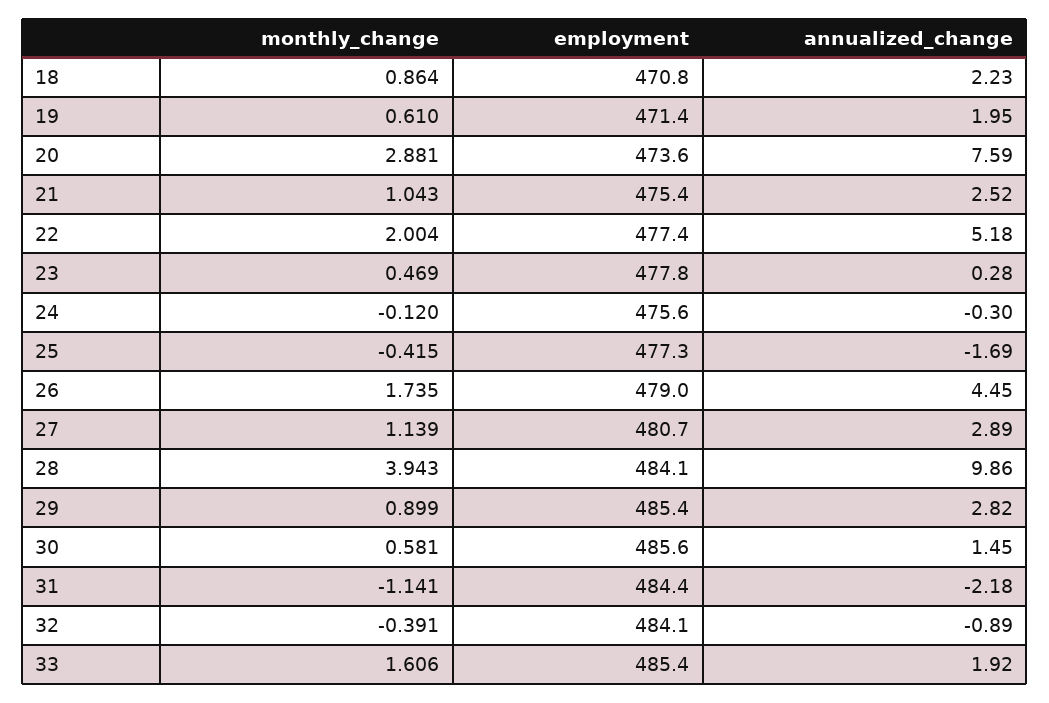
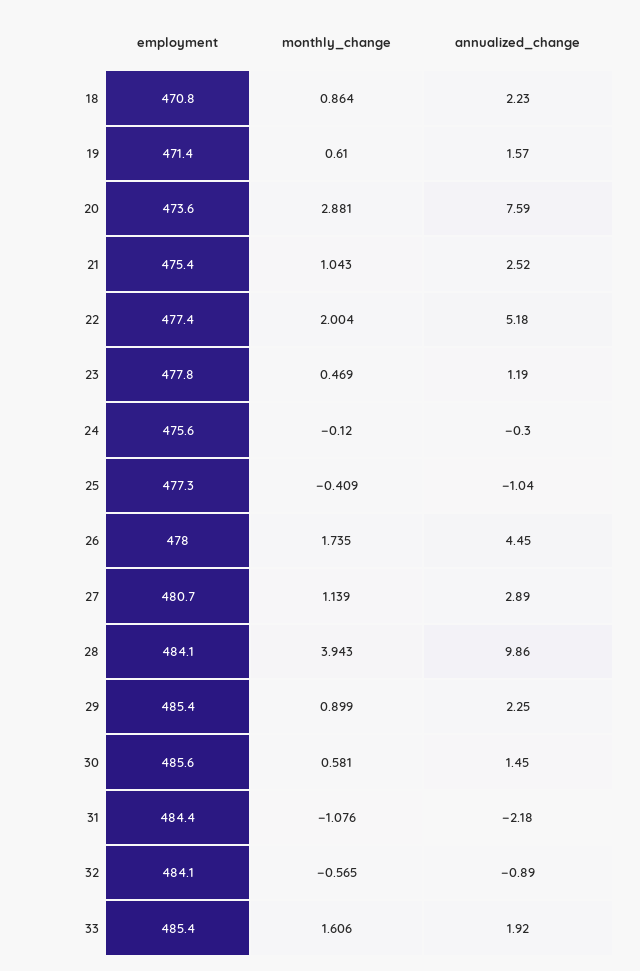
  {
    "monthly_change": {
      "18": 0.864,
      "19": 0.61,
      "20": 2.881,
      "21": 1.043,
      "22": 2.004,
      "23": 0.469,
      "24": -0.12,
-     "25": -0.415,
+     "25": -0.409,
      "26": 1.735,
      "27": 1.139,
      "28": 3.943,
      "29": 0.899,
      "30": 0.581,
-     "31": -1.141,
+     "31": -1.076,
-     "32": -0.391,
+     "32": -0.565,
      "33": 1.606
    },
    "employment": {
      "18": 470.8,
      "19": 471.4,
      "20": 473.6,
      "21": 475.4,
      "22": 477.4,
      "23": 477.8,
      "24": 475.6,
      "25": 477.3,
-     "26": 479,
+     "26": 478,
      "27": 480.7,
      "28": 484.1,
      "29": 485.4,
      "30": 485.6,
      "31": 484.4,
      "32": 484.1,
      "33": 485.4
    },
    "annualized_change": {
      "18": 2.23,
-     "19": 1.95,
+     "19": 1.57,
      "20": 7.59,
      "21": 2.52,
      "22": 5.18,
-     "23": 0.28,
+     "23": 1.19,
      "24": -0.3,
-     "25": -1.69,
+     "25": -1.04,
      "26": 4.45,
      "27": 2.89,
      "28": 9.86,
-     "29": 2.82,
+     "29": 2.25,
      "30": 1.45,
      "31": -2.18,
      "32": -0.89,
      "33": 1.92
    }
  }

